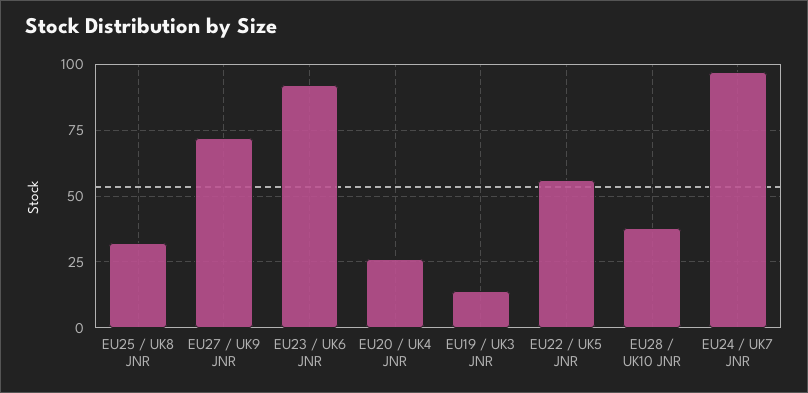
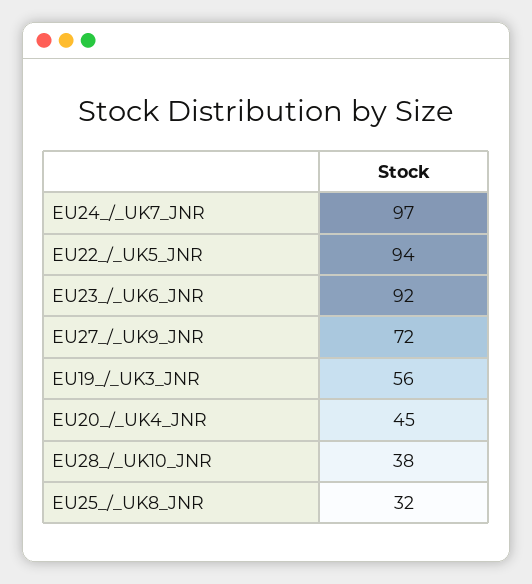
  {
    "EU25 / UK8 JNR": 32,
    "EU27 / UK9 JNR": 72,
    "EU23 / UK6 JNR": 92,
-   "EU20 / UK4 JNR": 25,
+   "EU20 / UK4 JNR": 45,
-   "EU19 / UK3 JNR": 15,
+   "EU19 / UK3 JNR": 56,
-   "EU22 / UK5 JNR": 55,
+   "EU22 / UK5 JNR": 94,
    "EU28 / UK10 JNR": 38,
    "EU24 / UK7 JNR": 97
  }

